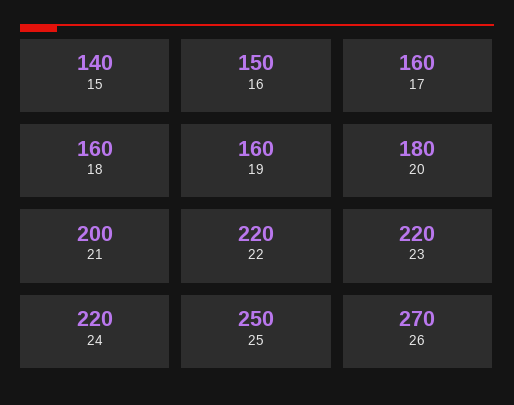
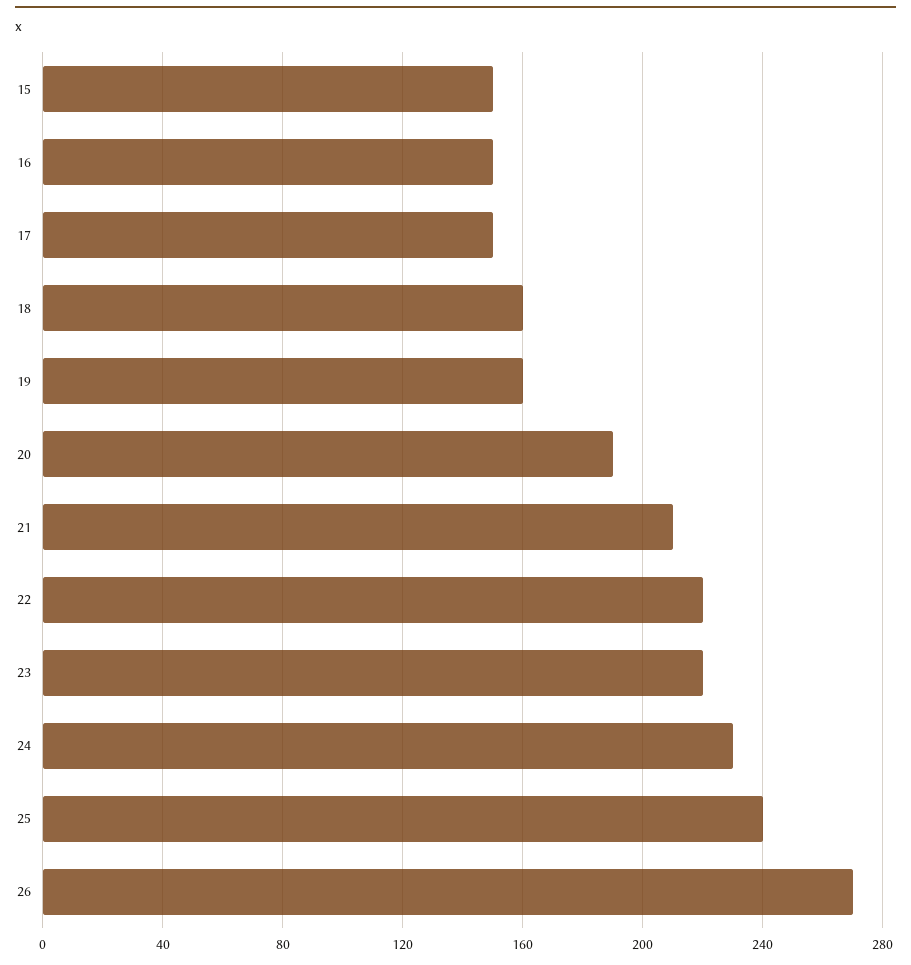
  {
-   "15": 140,
+   "15": 150,
    "16": 150,
-   "17": 160,
+   "17": 150,
    "18": 160,
    "19": 160,
-   "20": 180,
+   "20": 190,
-   "21": 200,
+   "21": 210,
    "22": 220,
    "23": 220,
-   "24": 220,
+   "24": 230,
-   "25": 250,
+   "25": 240,
    "26": 270
  }

